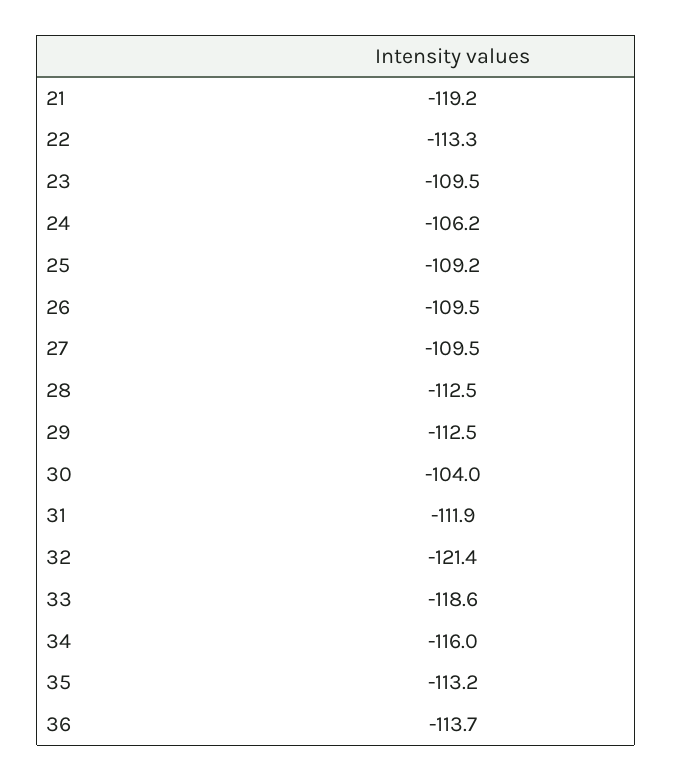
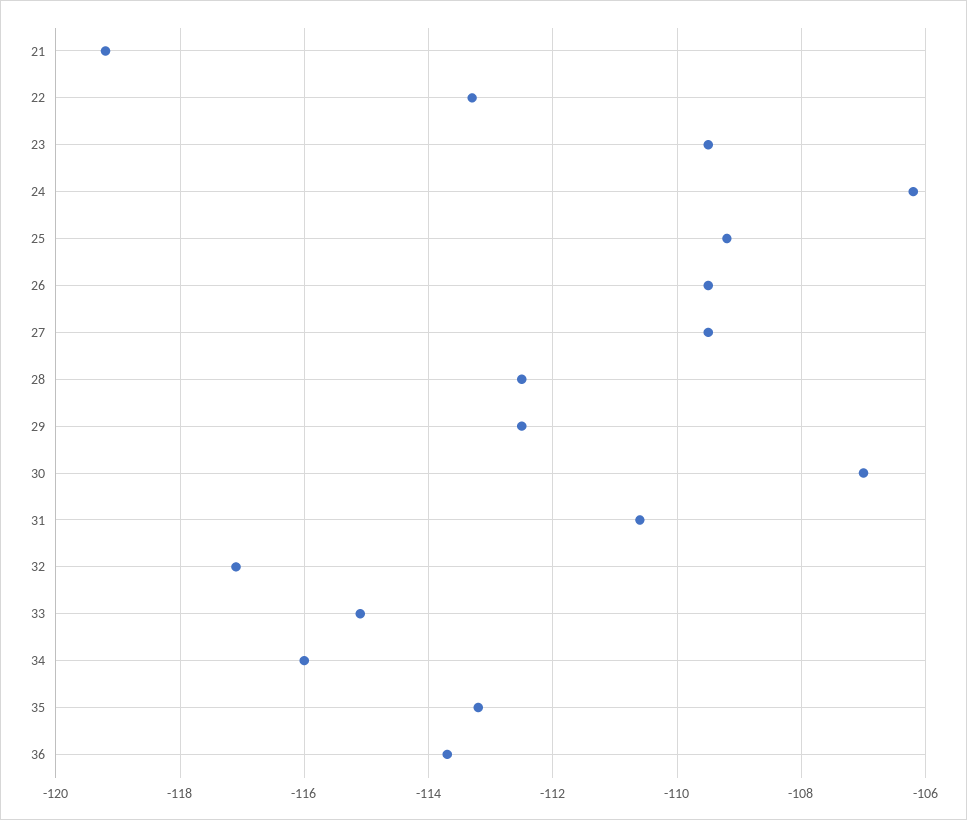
  {
    "21": -119.2,
    "22": -113.3,
    "23": -109.5,
    "24": -106.2,
    "25": -109.2,
    "26": -109.5,
    "27": -109.5,
    "28": -112.5,
    "29": -112.5,
-   "30": -104,
+   "30": -107,
-   "31": -111.9,
+   "31": -110.5,
-   "32": -121.4,
+   "32": -117,
-   "33": -118.6,
+   "33": -115,
    "34": -116,
    "35": -113.2,
    "36": -113.7
  }

